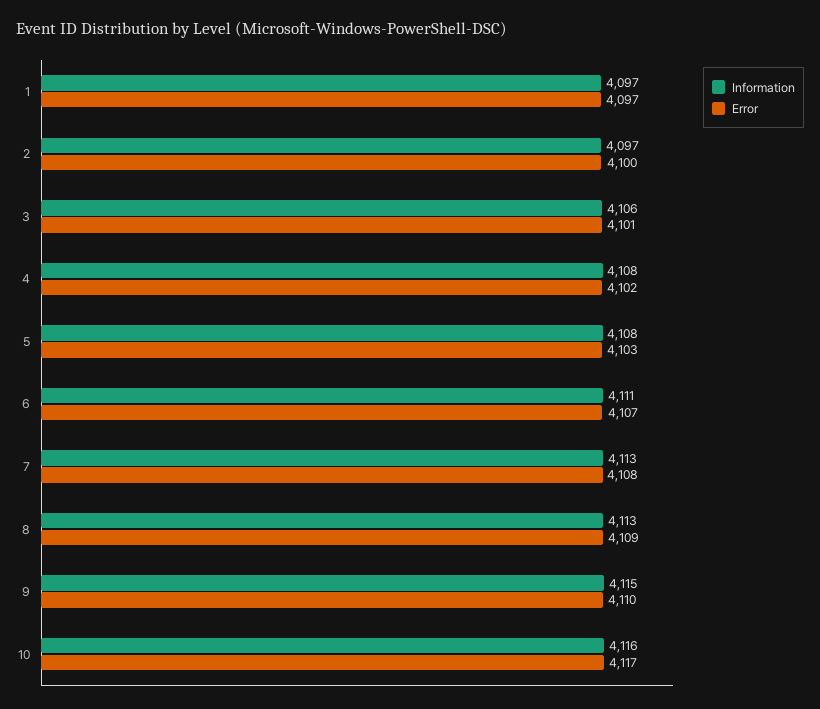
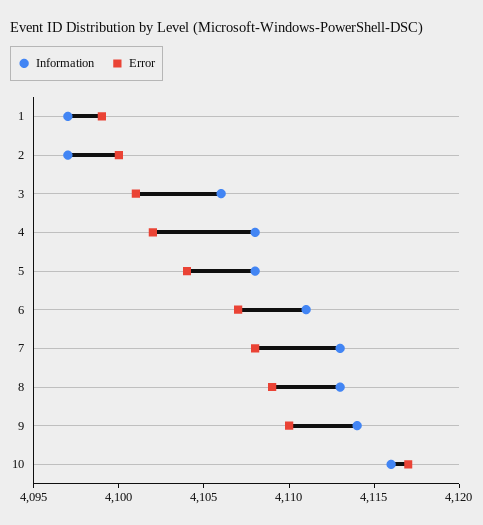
  {
    "Information": {
      "1": 4097,
      "2": 4097,
      "3": 4106,
      "4": 4108,
      "5": 4108,
      "6": 4111,
      "7": 4113,
      "8": 4113,
-     "9": 4115,
+     "9": 4114,
      "10": 4116
    },
    "Error": {
-     "1": 4097,
+     "1": 4099,
      "2": 4100,
      "3": 4101,
      "4": 4102,
-     "5": 4103,
+     "5": 4104,
      "6": 4107,
      "7": 4108,
      "8": 4109,
      "9": 4110,
      "10": 4117
    }
  }

